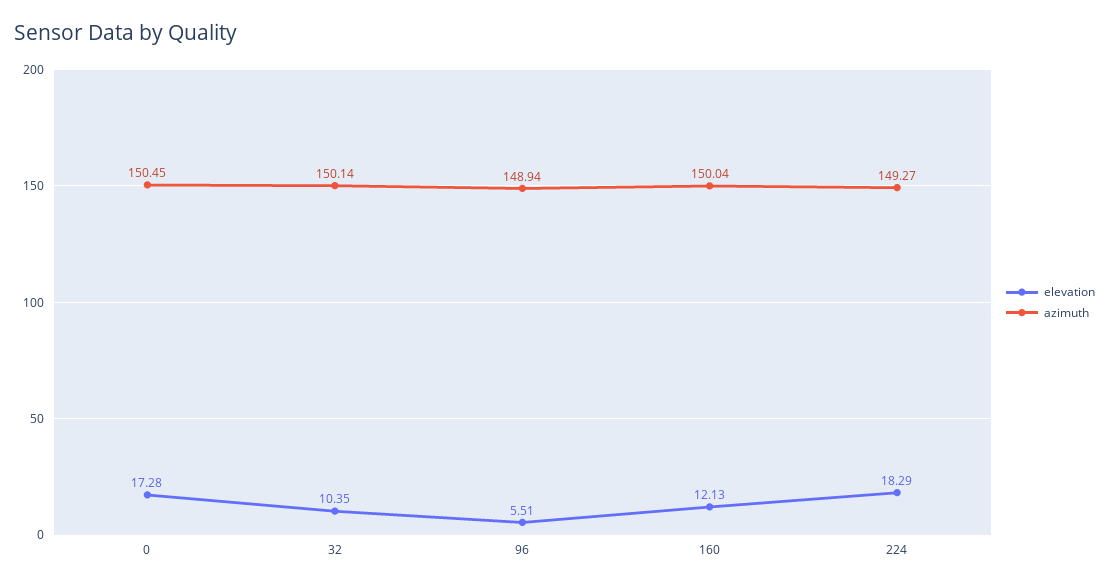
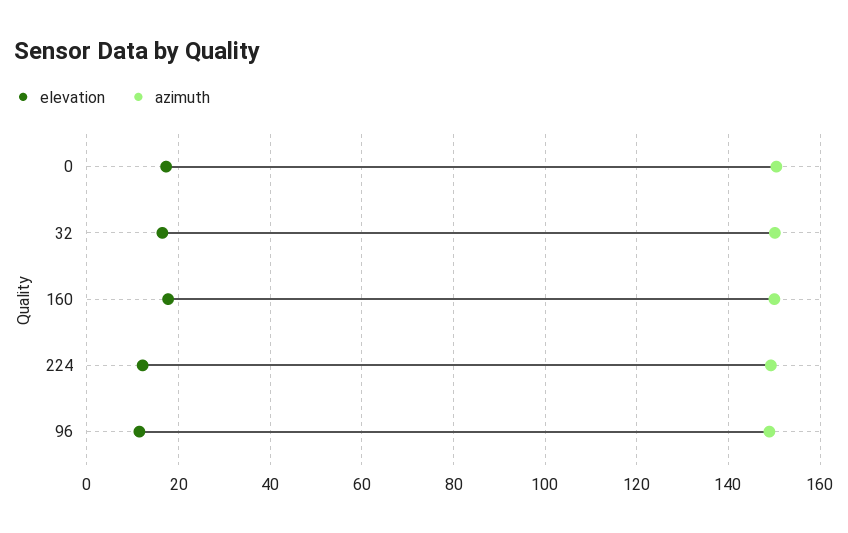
  {
    "elevation": {
      "0": 17.28,
-     "32": 10.35,
+     "32": 16,
-     "96": 5.51,
+     "96": 12,
-     "160": 12.13,
+     "160": 18,
-     "224": 18.29
+     "224": 12
    },
    "azimuth": {
      "0": 150.45,
      "32": 150.14,
      "96": 148.94,
      "160": 150.04,
      "224": 149.27
    }
  }

